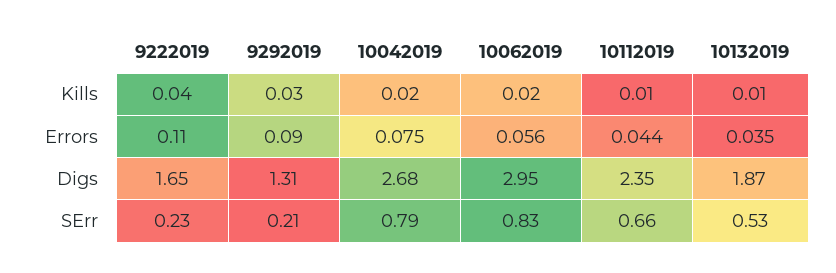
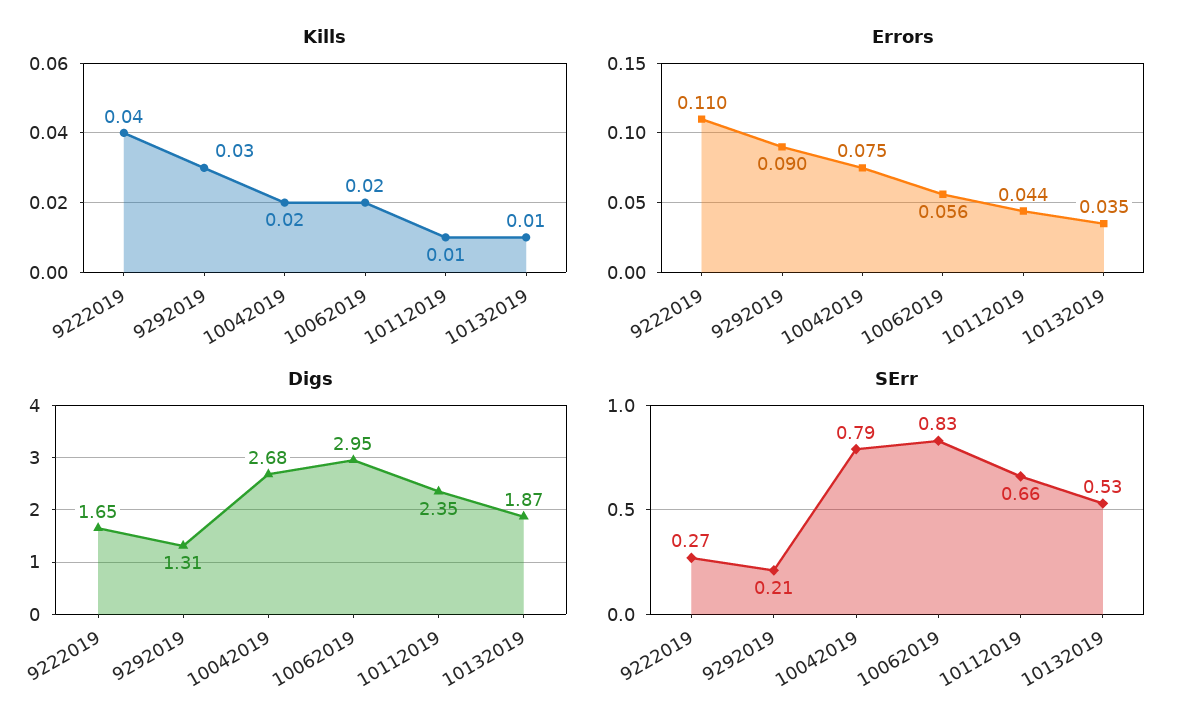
  {
    "Kills": {
      "9222019": 0.04,
      "9292019": 0.03,
      "10042019": 0.02,
      "10062019": 0.02,
      "10112019": 0.01,
      "10132019": 0.01
    },
    "Errors": {
      "9222019": 0.11,
      "9292019": 0.09,
      "10042019": 0.075,
      "10062019": 0.056,
      "10112019": 0.044,
      "10132019": 0.035
    },
    "Digs": {
      "9222019": 1.65,
      "9292019": 1.31,
      "10042019": 2.68,
      "10062019": 2.95,
      "10112019": 2.35,
      "10132019": 1.87
    },
    "SErr": {
-     "9222019": 0.23,
+     "9222019": 0.27,
      "9292019": 0.21,
      "10042019": 0.79,
      "10062019": 0.83,
      "10112019": 0.66,
      "10132019": 0.53
    }
  }

